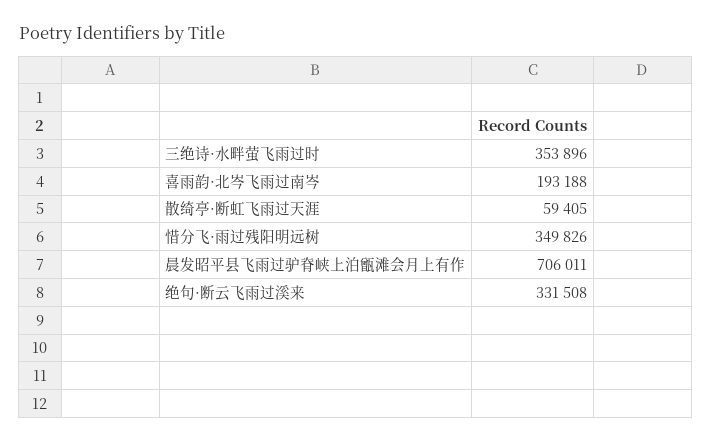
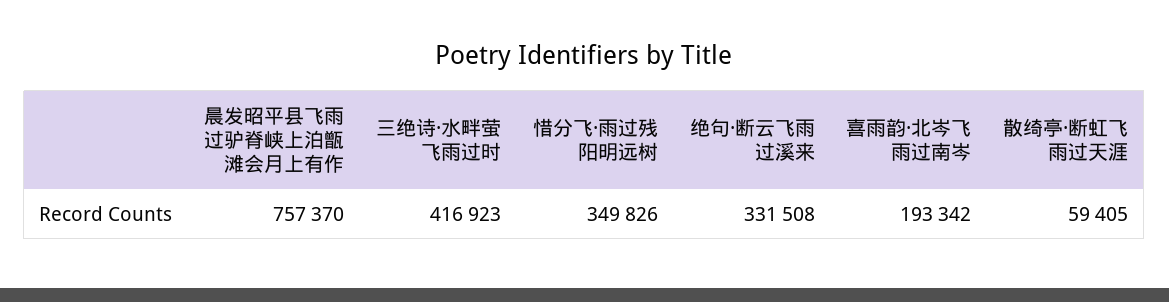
  {
-   "三绝诗·水畔萤飞雨过时": 353896,
+   "三绝诗·水畔萤飞雨过时": 416923,
-   "喜雨韵·北岑飞雨过南岑": 193188,
+   "喜雨韵·北岑飞雨过南岑": 193342,
    "散绮亭·断虹飞雨过天涯": 59405,
    "惜分飞·雨过残阳明远树": 349826,
-   "晨发昭平县飞雨过驴脊峡上泊甑滩会月上有作": 706011,
+   "晨发昭平县飞雨过驴脊峡上泊甑滩会月上有作": 757370,
    "绝句·断云飞雨过溪来": 331508
  }

